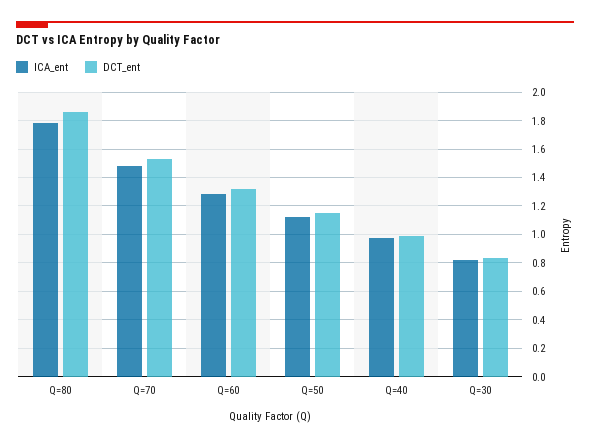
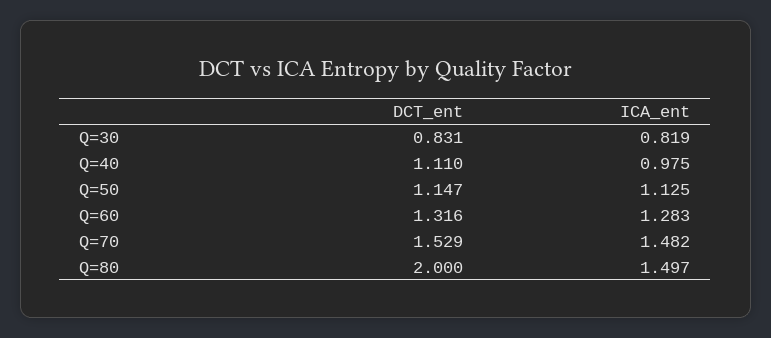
  {
    "ICA_ent": {
-     "Q=80": 1.8,
+     "Q=80": 1.497,
      "Q=70": 1.482,
      "Q=60": 1.283,
      "Q=50": 1.125,
      "Q=40": 0.975,
      "Q=30": 0.819
    },
    "DCT_ent": {
-     "Q=80": 1.85,
+     "Q=80": 2,
      "Q=70": 1.529,
      "Q=60": 1.316,
      "Q=50": 1.147,
-     "Q=40": 1,
+     "Q=40": 1.11,
      "Q=30": 0.831
    }
  }

